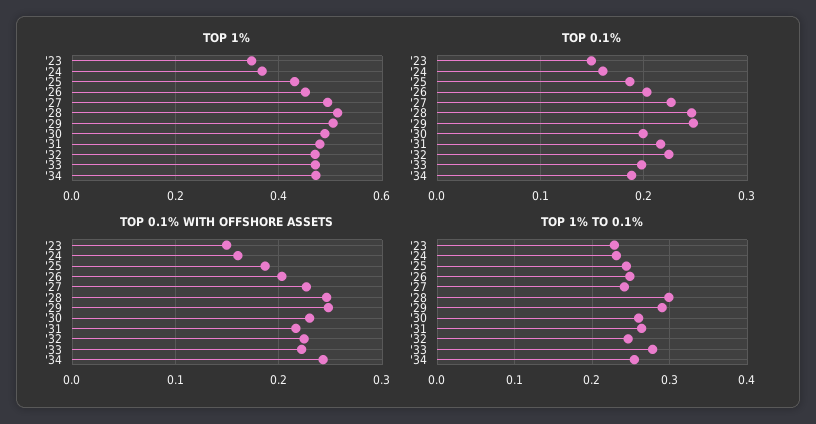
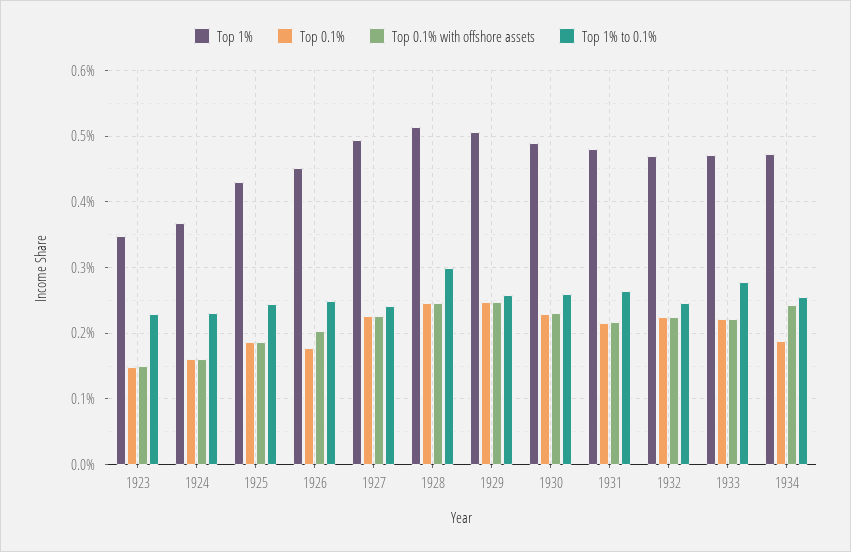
  {
    "TOP 1%": {
      "'23": 0.35,
      "'24": 0.37,
      "'25": 0.43,
      "'26": 0.45,
      "'27": 0.49,
      "'28": 0.51,
      "'29": 0.51,
      "'30": 0.49,
      "'31": 0.48,
      "'32": 0.47,
      "'33": 0.47,
      "'34": 0.47
    },
    "TOP 0.1%": {
      "'23": 0.15,
      "'24": 0.16,
      "'25": 0.19,
-     "'26": 0.2,
+     "'26": 0.18,
      "'27": 0.23,
      "'28": 0.25,
      "'29": 0.25,
-     "'30": 0.2,
+     "'30": 0.23,
      "'31": 0.22,
      "'32": 0.22,
-     "'33": 0.2,
+     "'33": 0.22,
      "'34": 0.19
    },
    "TOP 0.1% WITH OFFSHORE ASSETS": {
      "'23": 0.15,
      "'24": 0.16,
      "'25": 0.19,
      "'26": 0.2,
      "'27": 0.23,
      "'28": 0.25,
      "'29": 0.25,
      "'30": 0.23,
      "'31": 0.22,
      "'32": 0.22,
      "'33": 0.22,
      "'34": 0.24
    },
    "TOP 1% TO 0.1%": {
      "'23": 0.23,
      "'24": 0.23,
      "'25": 0.24,
      "'26": 0.25,
      "'27": 0.24,
      "'28": 0.3,
-     "'29": 0.29,
+     "'29": 0.26,
      "'30": 0.26,
      "'31": 0.26,
      "'32": 0.25,
      "'33": 0.28,
      "'34": 0.25
    }
  }

